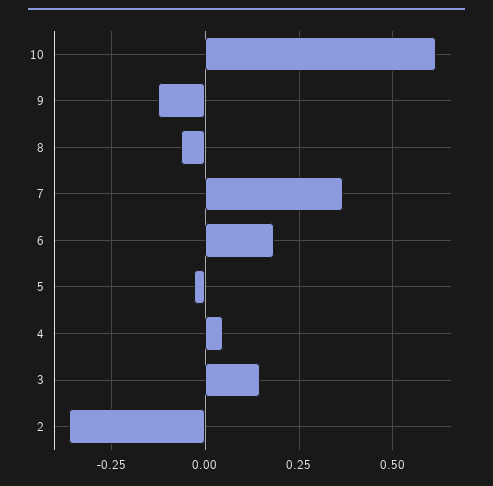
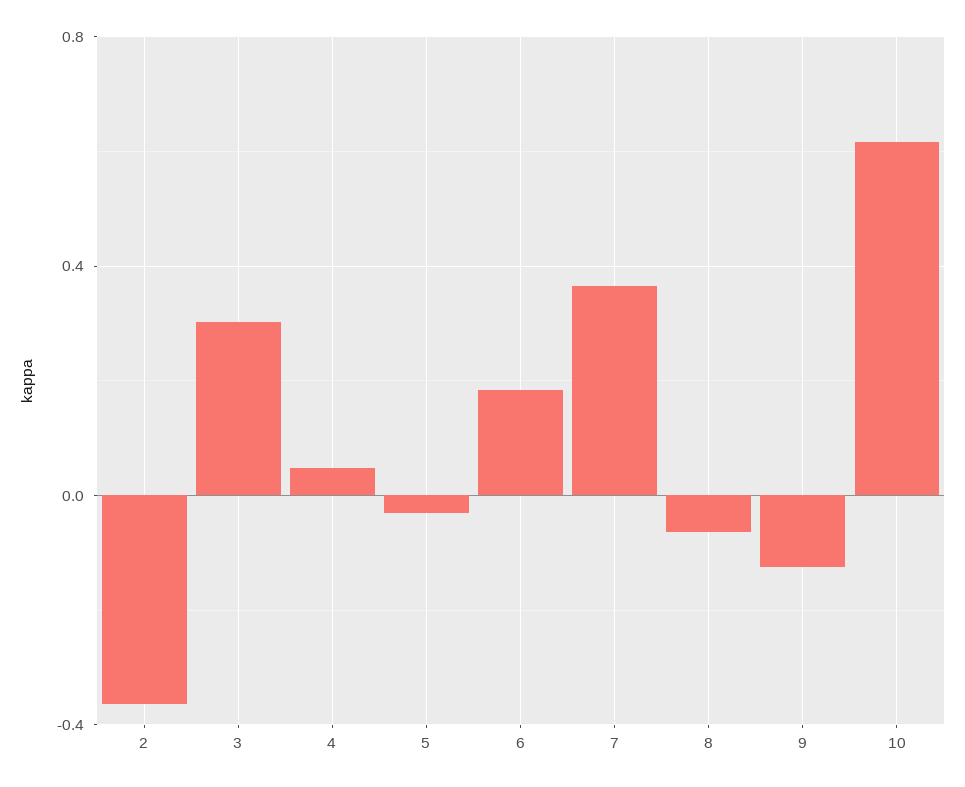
  {
    "10": 0.625,
    "9": -0.125,
    "8": -0.075,
    "7": 0.375,
    "6": 0.175,
    "5": -0.025,
    "4": 0.05,
-   "3": 0.15,
+   "3": 0.3,
    "2": -0.375
  }

